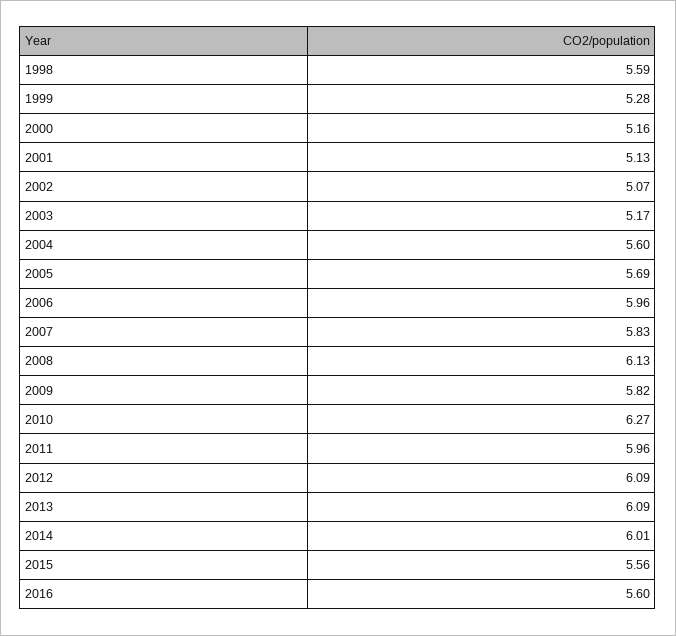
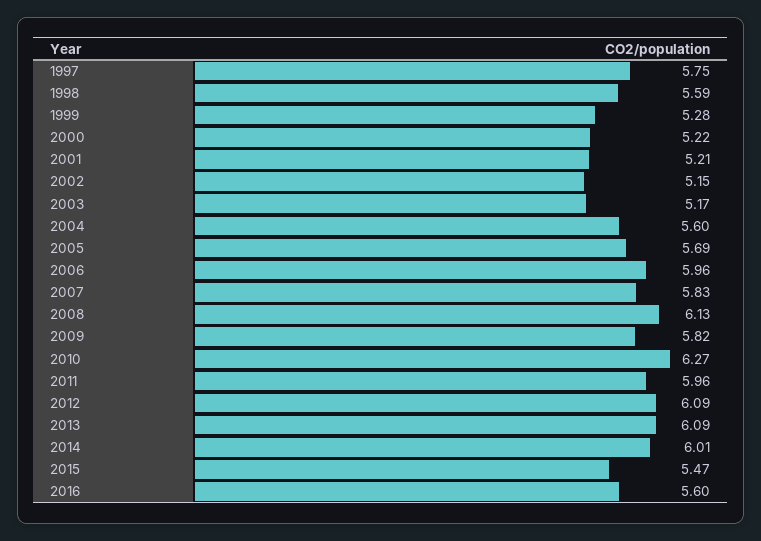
  {
    "1998": 5.59,
    "1999": 5.28,
-   "2000": 5.16,
+   "2000": 5.22,
-   "2001": 5.13,
+   "2001": 5.21,
-   "2002": 5.07,
+   "2002": 5.15,
    "2003": 5.17,
    "2004": 5.6,
    "2005": 5.69,
    "2006": 5.96,
    "2007": 5.83,
    "2008": 6.13,
    "2009": 5.82,
    "2010": 6.27,
    "2011": 5.96,
    "2012": 6.09,
    "2013": 6.09,
    "2014": 6.01,
-   "2015": 5.56,
+   "2015": 5.47,
-   "2016": 5.6
+   "2016": 5.6,
+   "1997": 5.75
  }

